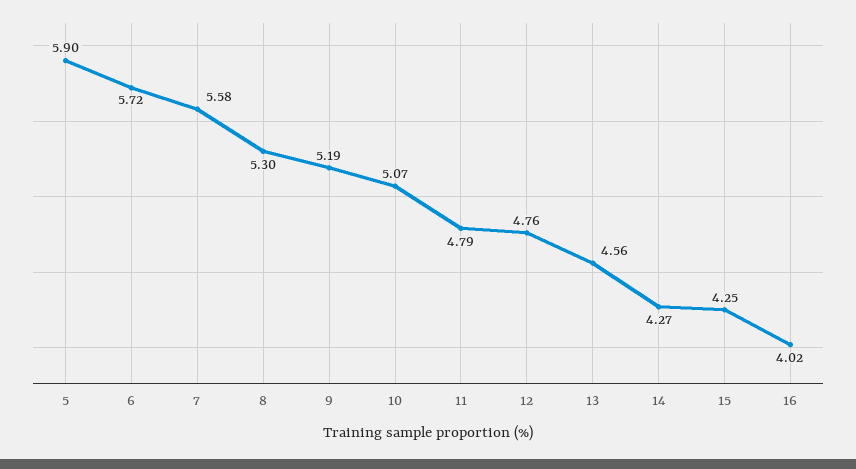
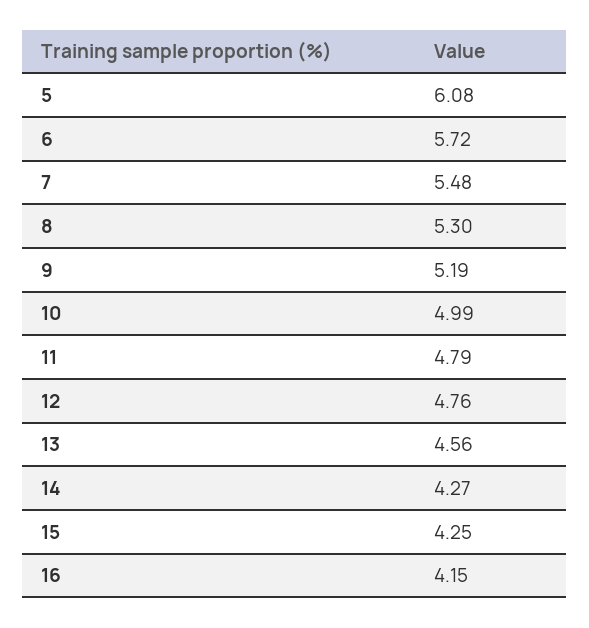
  {
-   "5": 5.9,
+   "5": 6.08,
    "6": 5.72,
-   "7": 5.58,
+   "7": 5.48,
    "8": 5.3,
    "9": 5.19,
-   "10": 5.07,
+   "10": 4.99,
    "11": 4.79,
    "12": 4.76,
    "13": 4.56,
    "14": 4.27,
    "15": 4.25,
-   "16": 4.02
+   "16": 4.15
  }

